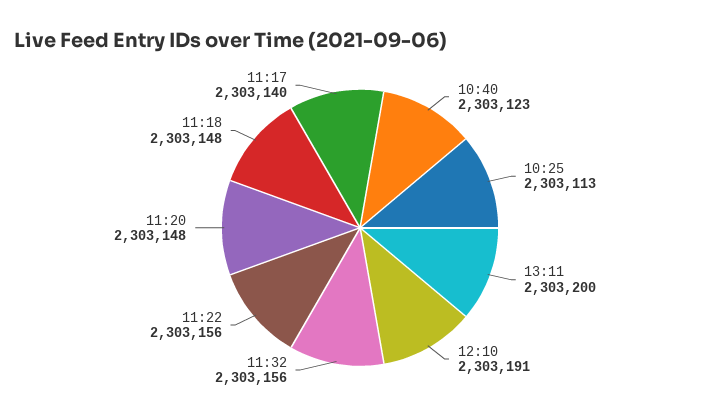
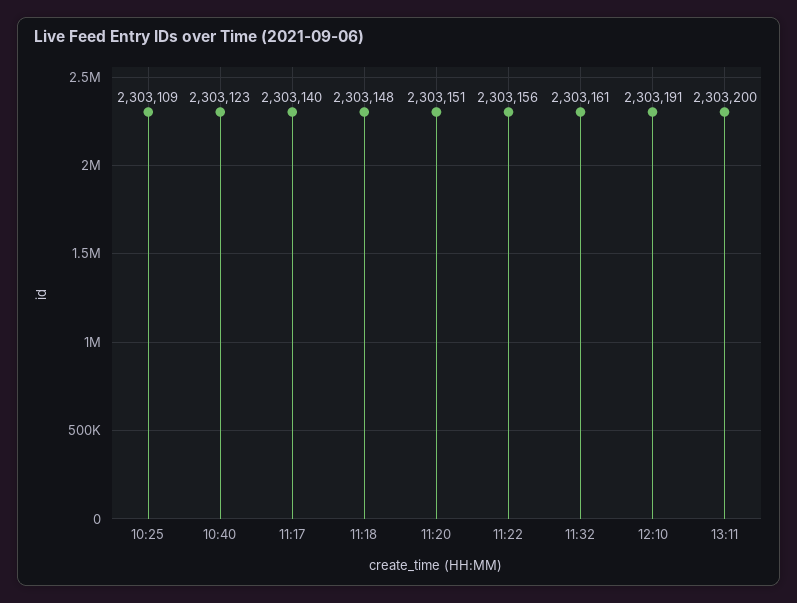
  {
    "10:40": 2303123,
-   "10:25": 2303113,
+   "10:25": 2303109,
    "13:11": 2303200,
    "12:10": 2303191,
-   "11:32": 2303156,
+   "11:32": 2303161,
    "11:22": 2303156,
-   "11:20": 2303148,
+   "11:20": 2303151,
    "11:18": 2303148,
    "11:17": 2303140
  }

